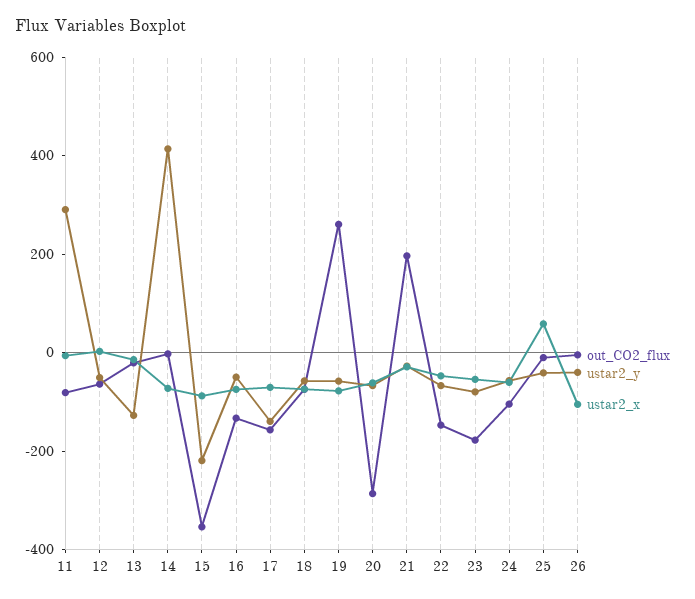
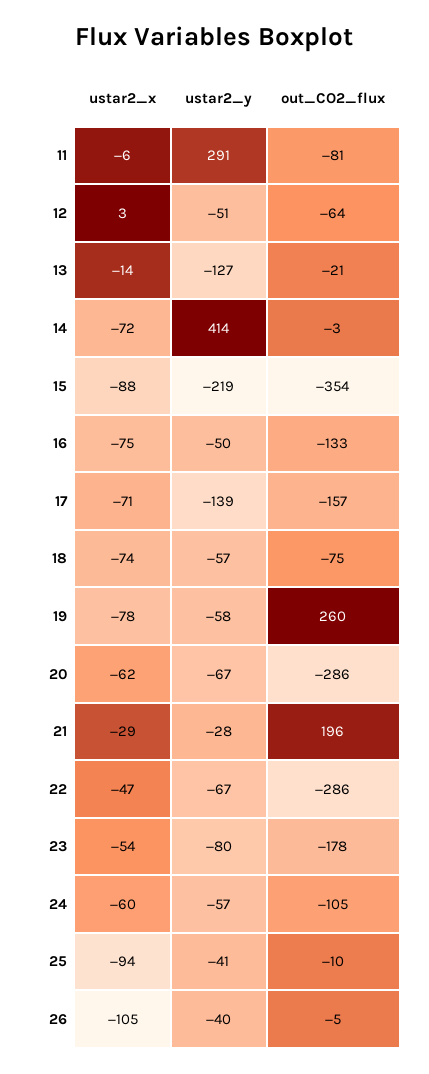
  {
    "out_CO2_flux": {
      "11": -81,
      "12": -64,
      "13": -21,
      "14": -3,
      "15": -354,
      "16": -133,
      "17": -157,
      "18": -75,
      "19": 260,
      "20": -286,
      "21": 196,
-     "22": -150,
+     "22": -286,
      "23": -178,
      "24": -105,
      "25": -10,
      "26": -5
    },
    "ustar2_y": {
      "11": 291,
      "12": -51,
      "13": -127,
      "14": 414,
      "15": -219,
      "16": -50,
      "17": -139,
      "18": -57,
      "19": -58,
      "20": -67,
      "21": -28,
      "22": -67,
      "23": -80,
      "24": -57,
      "25": -41,
      "26": -40
    },
    "ustar2_x": {
      "11": -6,
      "12": 3,
      "13": -14,
      "14": -72,
      "15": -88,
      "16": -75,
      "17": -71,
      "18": -74,
      "19": -78,
      "20": -62,
      "21": -29,
      "22": -47,
      "23": -54,
      "24": -60,
-     "25": 50,
+     "25": -94,
      "26": -105
    }
  }

